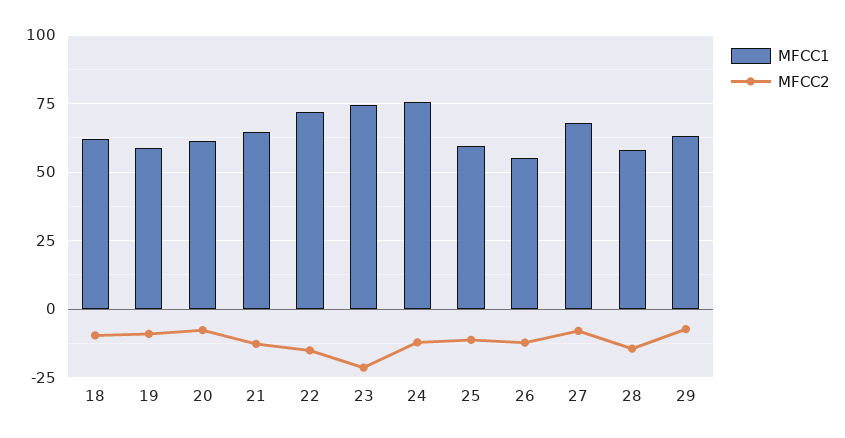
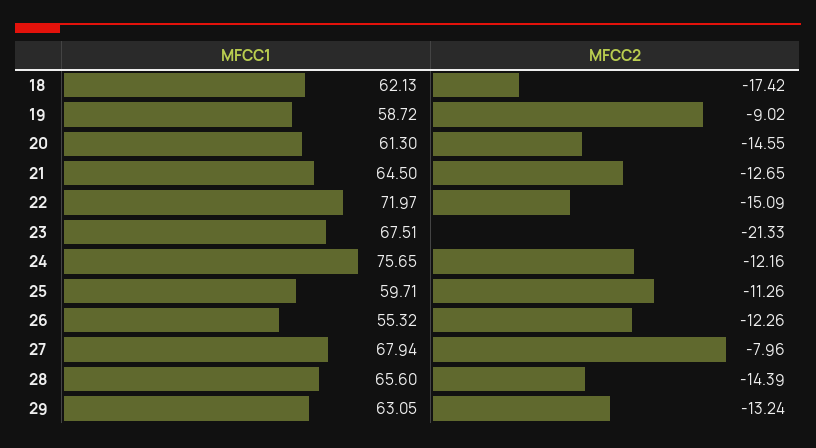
  {
    "MFCC1": {
      "18": 62.13,
      "19": 58.72,
      "20": 61.3,
      "21": 64.5,
      "22": 71.97,
-     "23": 75,
+     "23": 67.51,
      "24": 75.65,
      "25": 59.71,
      "26": 55.32,
      "27": 67.94,
-     "28": 57.5,
+     "28": 65.6,
      "29": 63.05
    },
    "MFCC2": {
-     "18": -10,
+     "18": -17.42,
      "19": -9.02,
-     "20": -7.5,
+     "20": -14.55,
      "21": -12.65,
      "22": -15.09,
      "23": -21.33,
      "24": -12.16,
      "25": -11.26,
      "26": -12.26,
      "27": -7.96,
      "28": -14.39,
-     "29": -7.5
+     "29": -13.24
    }
  }

